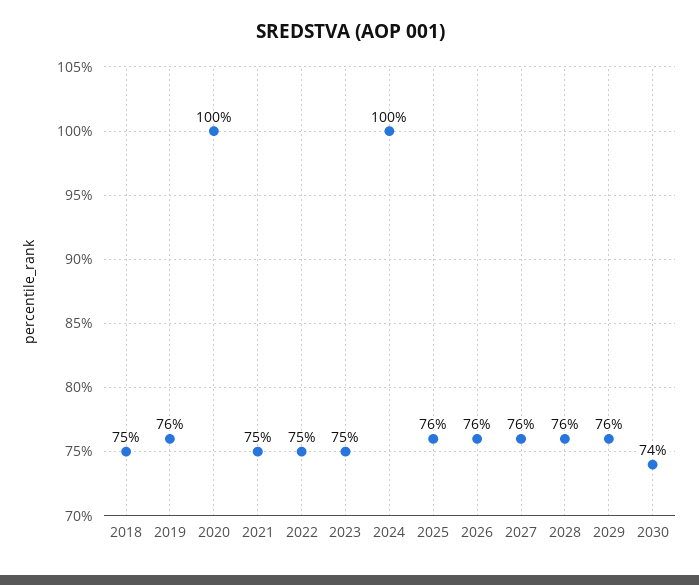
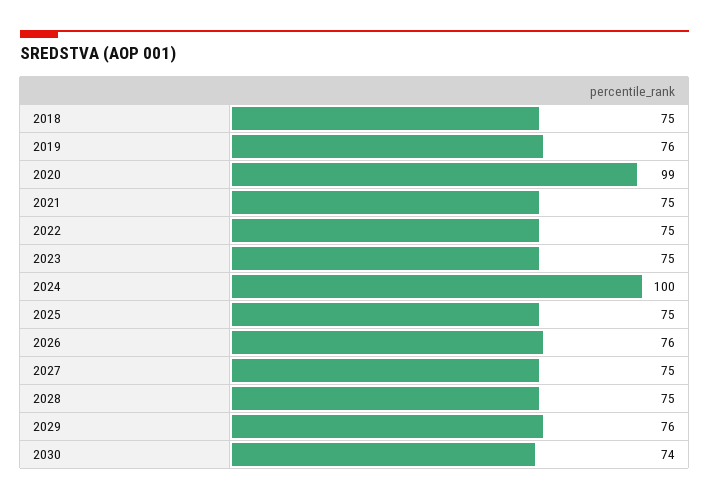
  {
    "2018": 75,
    "2019": 76,
-   "2020": 100,
+   "2020": 99,
    "2021": 75,
    "2022": 75,
    "2023": 75,
    "2024": 100,
-   "2025": 76,
+   "2025": 75,
    "2026": 76,
-   "2027": 76,
+   "2027": 75,
-   "2028": 76,
+   "2028": 75,
    "2029": 76,
    "2030": 74
  }

